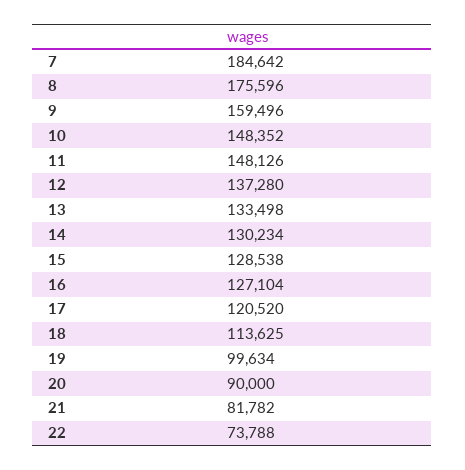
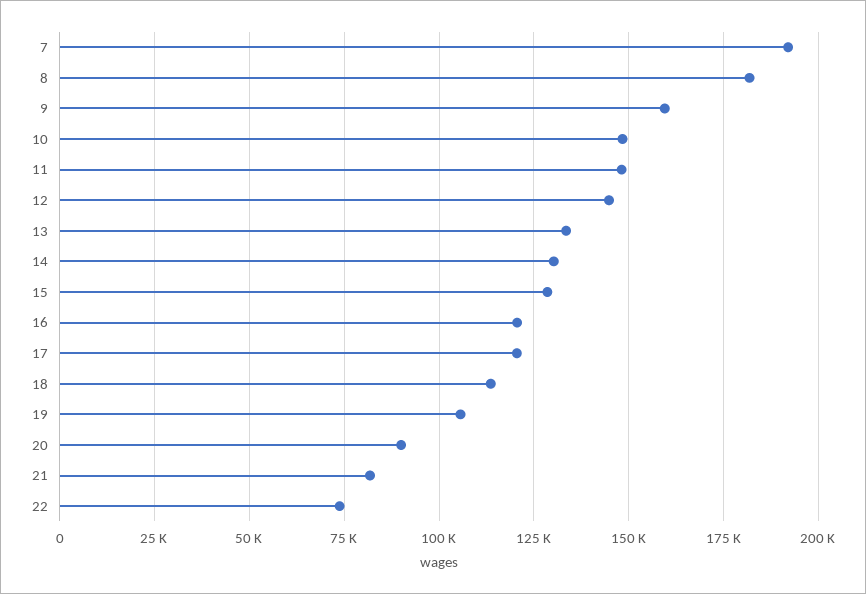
  {
-   "7": 184642,
+   "7": 192500,
-   "8": 175596,
+   "8": 182500,
    "9": 159496,
    "10": 148352,
    "11": 148126,
-   "12": 137280,
+   "12": 145000,
    "13": 133498,
    "14": 130234,
    "15": 128538,
-   "16": 127104,
+   "16": 120000,
    "17": 120520,
    "18": 113625,
-   "19": 99634,
+   "19": 105000,
    "20": 90000,
    "21": 81782,
    "22": 73788
  }

